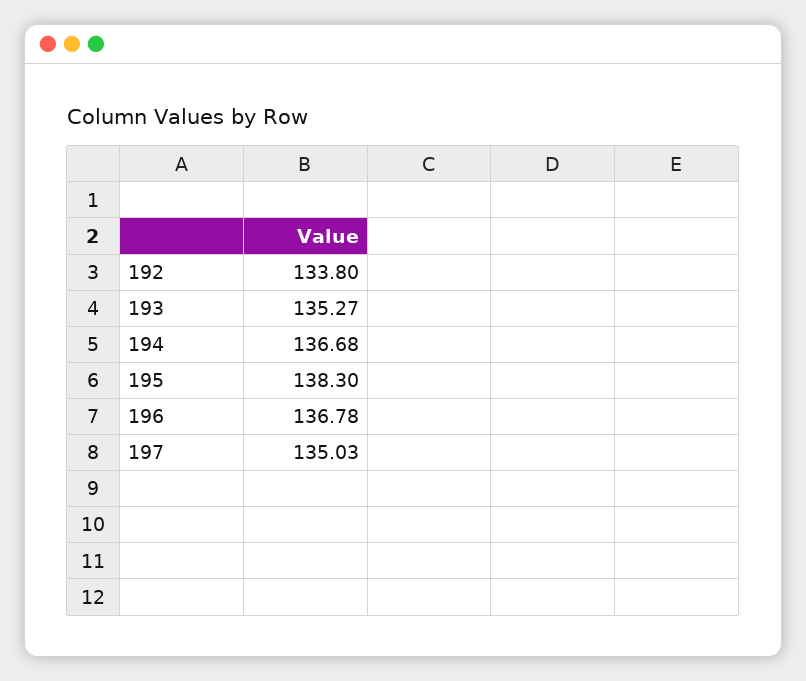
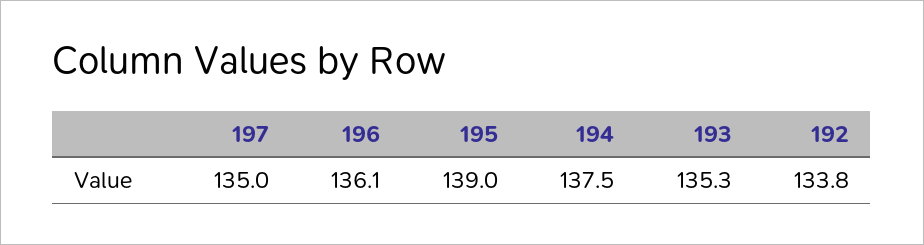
  {
    "192": 133.8,
    "193": 135.27,
-   "194": 136.68,
+   "194": 137.5,
-   "195": 138.3,
+   "195": 139,
-   "196": 136.78,
+   "196": 136.1,
    "197": 135.03
  }

